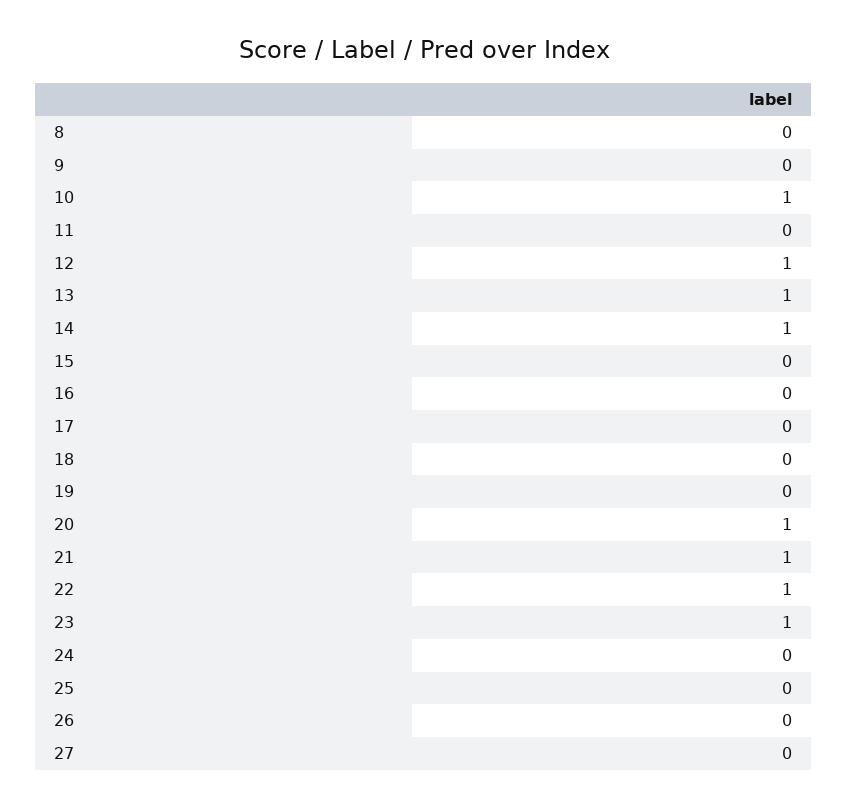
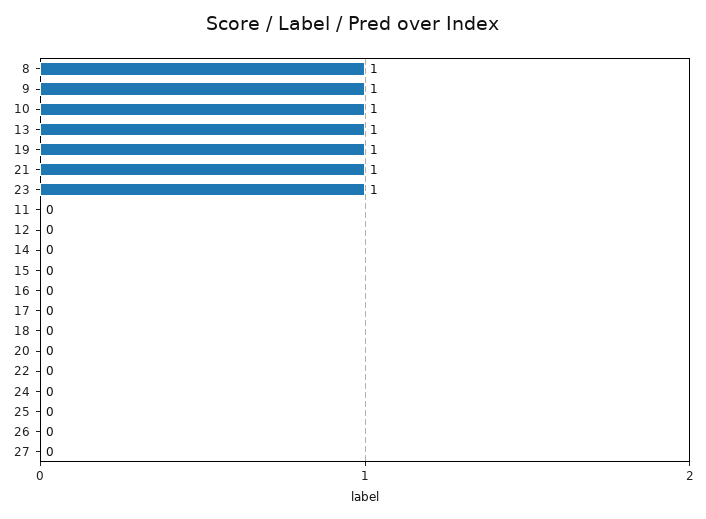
  {
-   "8": 0,
+   "8": 1,
-   "9": 0,
+   "9": 1,
    "10": 1,
    "11": 0,
-   "12": 1,
+   "12": 0,
    "13": 1,
-   "14": 1,
+   "14": 0,
    "15": 0,
    "16": 0,
    "17": 0,
    "18": 0,
-   "19": 0,
+   "19": 1,
-   "20": 1,
+   "20": 0,
    "21": 1,
-   "22": 1,
+   "22": 0,
    "23": 1,
    "24": 0,
    "25": 0,
    "26": 0,
    "27": 0
  }

